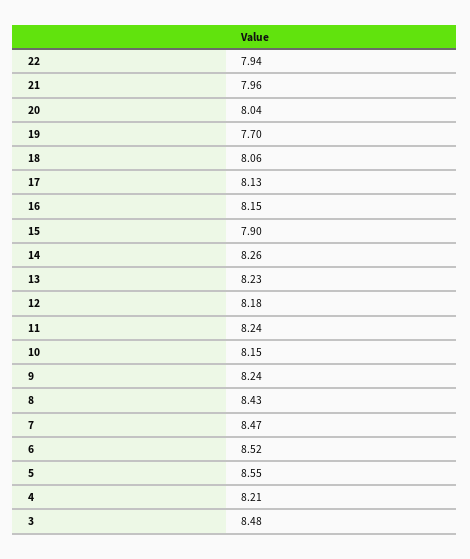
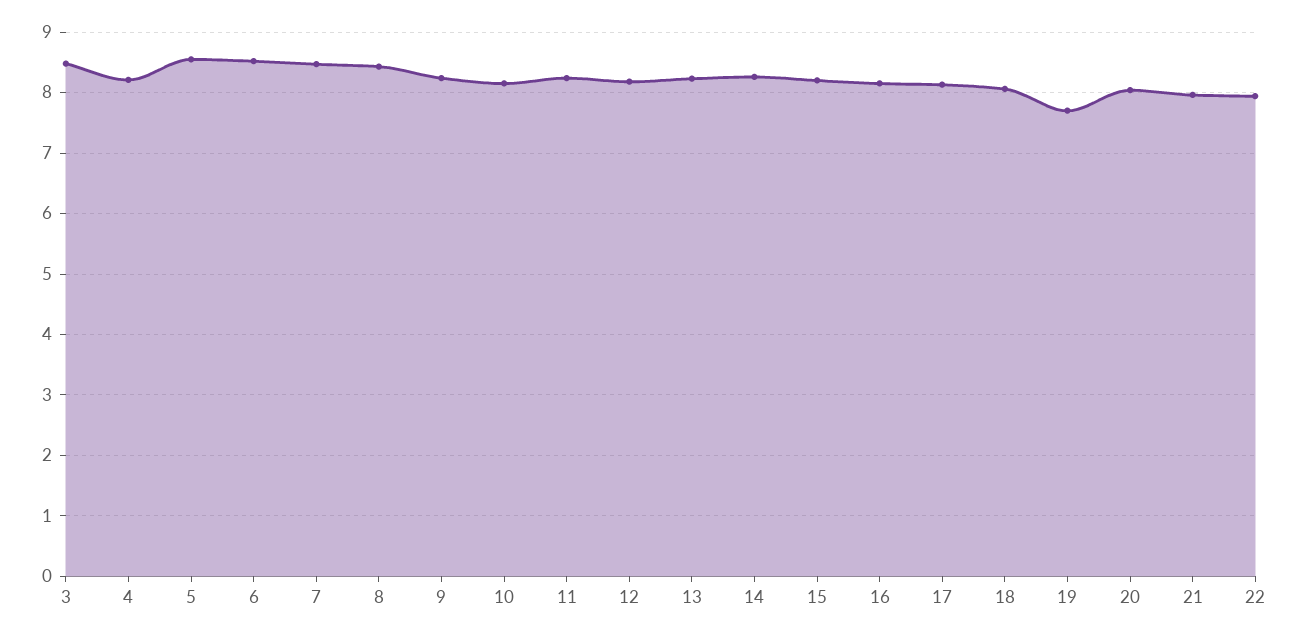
  {
    "22": 7.94,
    "21": 7.96,
    "20": 8.04,
    "19": 7.7,
    "18": 8.06,
    "17": 8.13,
    "16": 8.15,
-   "15": 7.9,
+   "15": 8.2,
    "14": 8.26,
    "13": 8.23,
    "12": 8.18,
    "11": 8.24,
    "10": 8.15,
    "9": 8.24,
    "8": 8.43,
    "7": 8.47,
    "6": 8.52,
    "5": 8.55,
    "4": 8.21,
    "3": 8.48
  }

